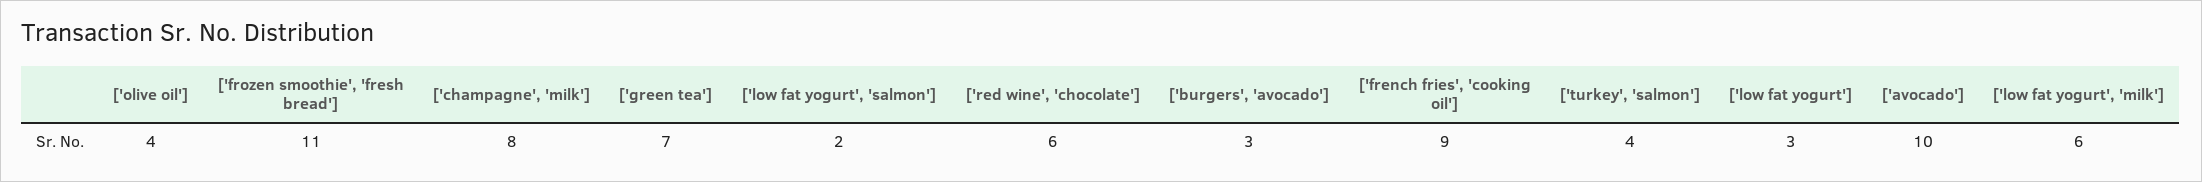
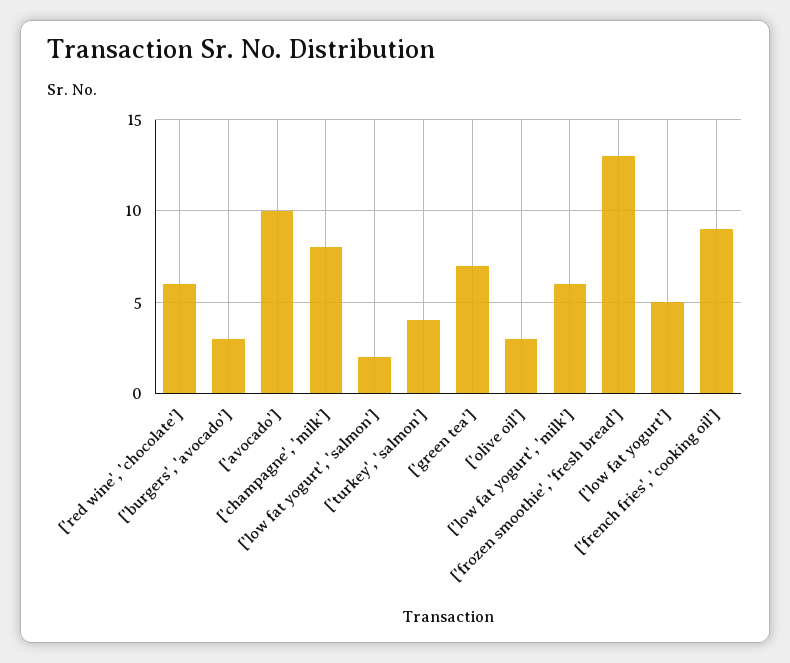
  {
-   "['olive oil']": 4,
+   "['olive oil']": 3,
-   "['frozen smoothie', 'fresh bread']": 11,
+   "['frozen smoothie', 'fresh bread']": 13,
    "['champagne', 'milk']": 8,
    "['green tea']": 7,
    "['low fat yogurt', 'salmon']": 2,
    "['red wine', 'chocolate']": 6,
    "['burgers', 'avocado']": 3,
    "['french fries', 'cooking oil']": 9,
    "['turkey', 'salmon']": 4,
-   "['low fat yogurt']": 3,
+   "['low fat yogurt']": 5,
    "['avocado']": 10,
    "['low fat yogurt', 'milk']": 6
  }

